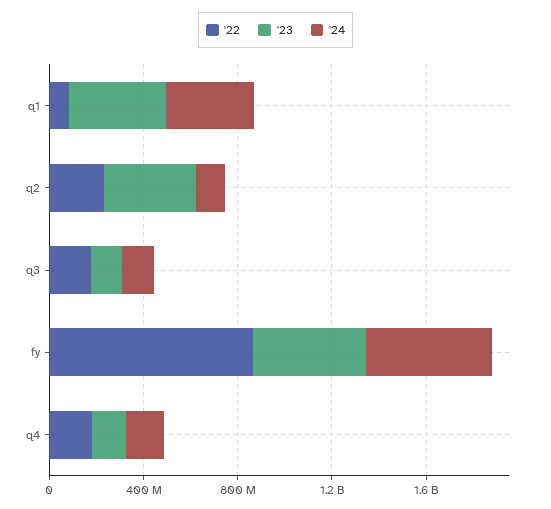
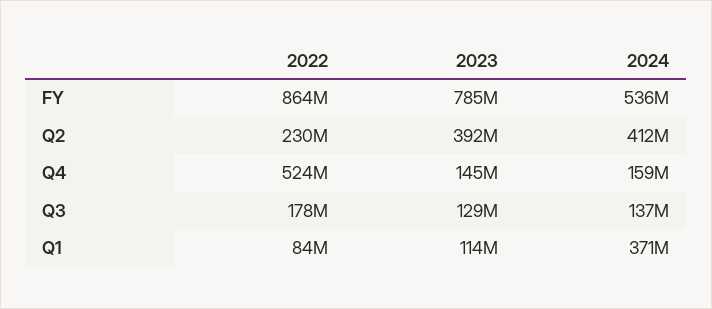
  {
    "'22": {
      "q1": 84000000,
      "q2": 230000000,
      "q3": 178000000,
      "fy": 864000000,
-     "q4": 200000000
+     "q4": 524000000
    },
    "'23": {
-     "q1": 400000000,
+     "q1": 114000000,
      "q2": 392000000,
      "q3": 129000000,
-     "fy": 500000000,
+     "fy": 785000000,
      "q4": 145000000
    },
    "'24": {
      "q1": 371000000,
-     "q2": 100000000,
+     "q2": 412000000,
      "q3": 137000000,
      "fy": 536000000,
      "q4": 159000000
    }
  }

